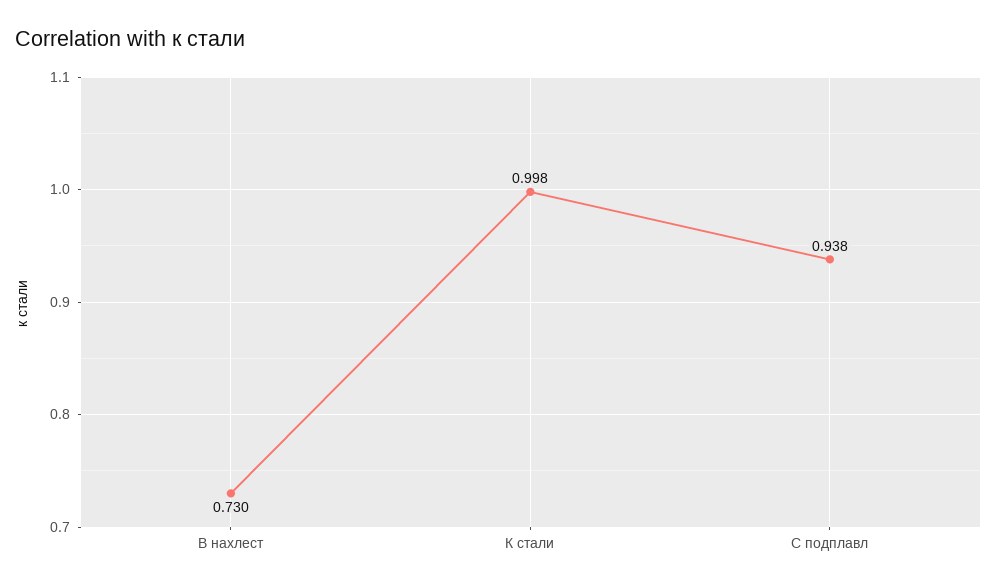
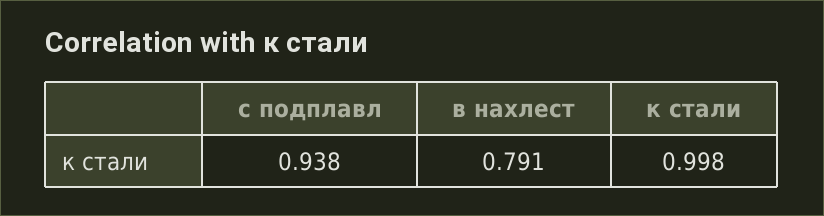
  {
-   "В нахлест": 0.73,
+   "В нахлест": 0.791,
    "К стали": 0.998,
    "С подплавл": 0.938
  }

